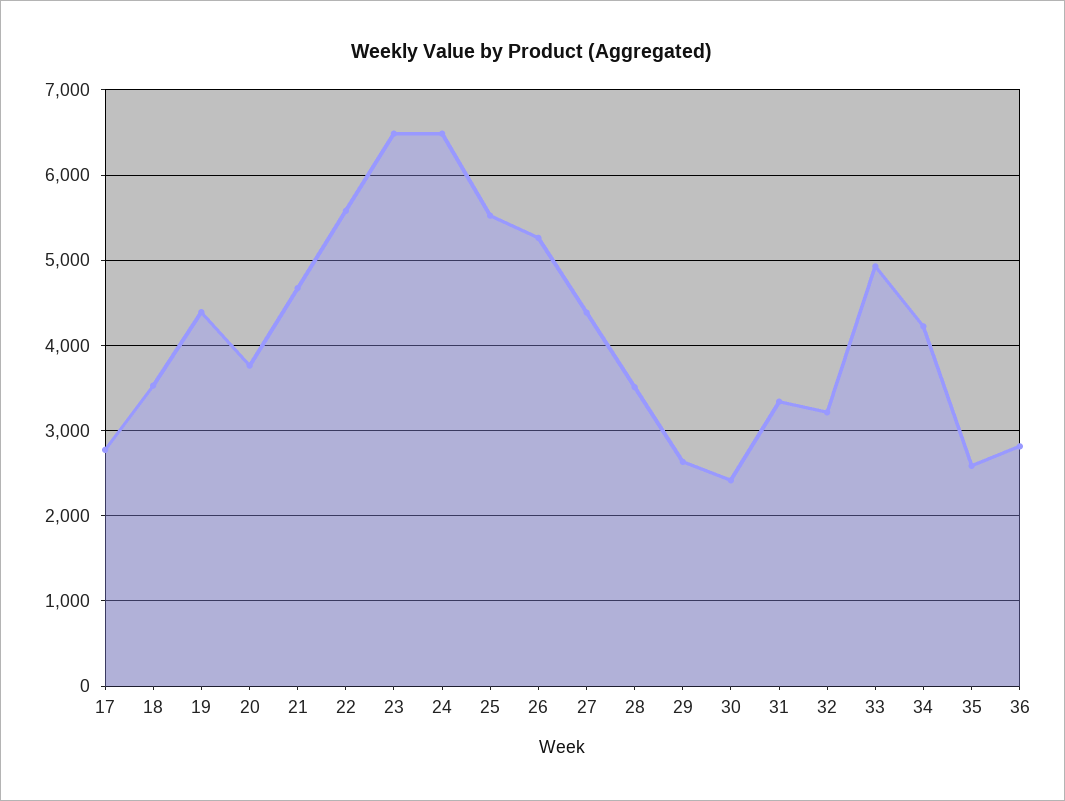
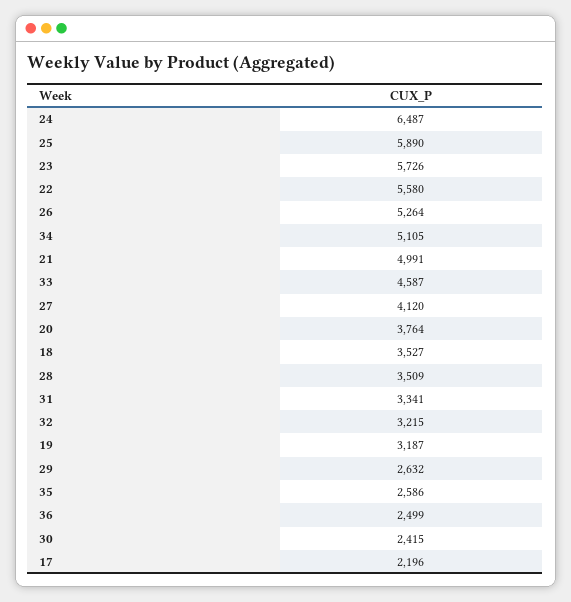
  {
-   "17": 2800,
+   "17": 2196,
    "18": 3527,
-   "19": 4400,
+   "19": 3187,
    "20": 3764,
-   "21": 4700,
+   "21": 4991,
    "22": 5580,
-   "23": 6500,
+   "23": 5726,
    "24": 6487,
-   "25": 5500,
+   "25": 5890,
    "26": 5264,
-   "27": 4400,
+   "27": 4120,
    "28": 3509,
    "29": 2632,
    "30": 2415,
    "31": 3341,
    "32": 3215,
-   "33": 4900,
+   "33": 4587,
-   "34": 4200,
+   "34": 5105,
    "35": 2586,
-   "36": 2800
+   "36": 2499
  }

